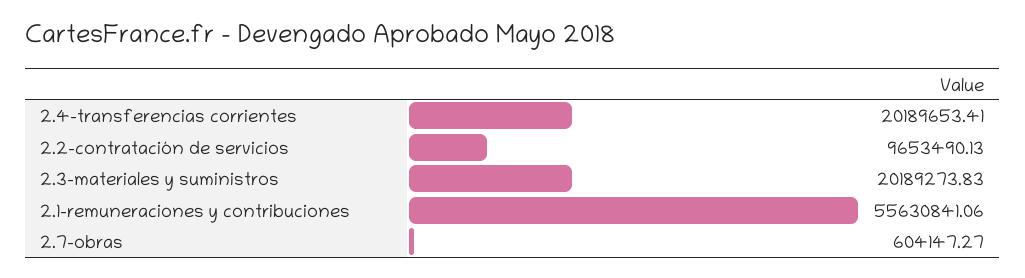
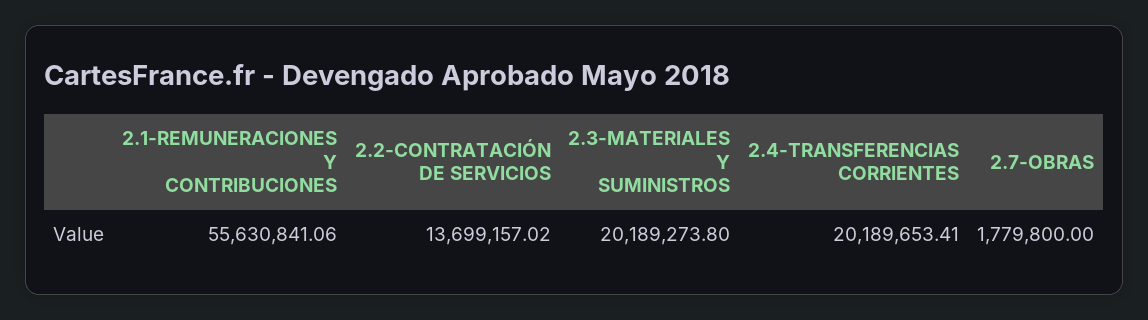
  {
    "2.4-transferencias corrientes": 20189653.41,
-   "2.2-contratación de servicios": 9653490.13,
+   "2.2-contratación de servicios": 13699157.02,
-   "2.3-materiales y suministros": 20189273.83,
+   "2.3-materiales y suministros": 20189273.8,
    "2.1-remuneraciones y contribuciones": 55630841.06,
-   "2.7-obras": 604147.27
+   "2.7-obras": 1779800
  }

